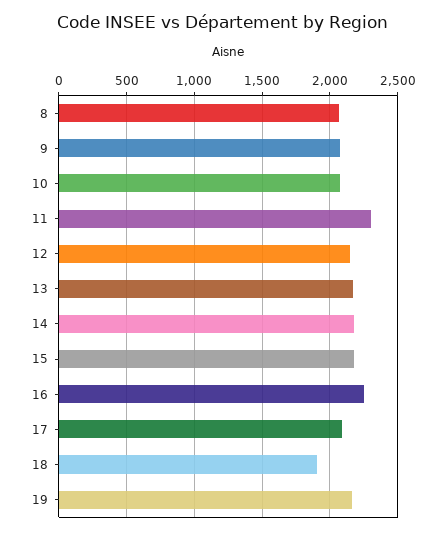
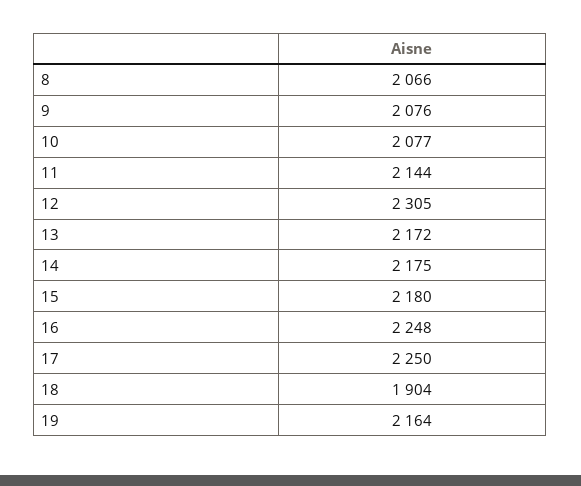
  {
    "8": 2066,
    "9": 2076,
    "10": 2077,
-   "11": 2300,
+   "11": 2144,
-   "12": 2150,
+   "12": 2305,
    "13": 2172,
    "14": 2175,
    "15": 2180,
    "16": 2248,
-   "17": 2100,
+   "17": 2250,
    "18": 1904,
    "19": 2164
  }

